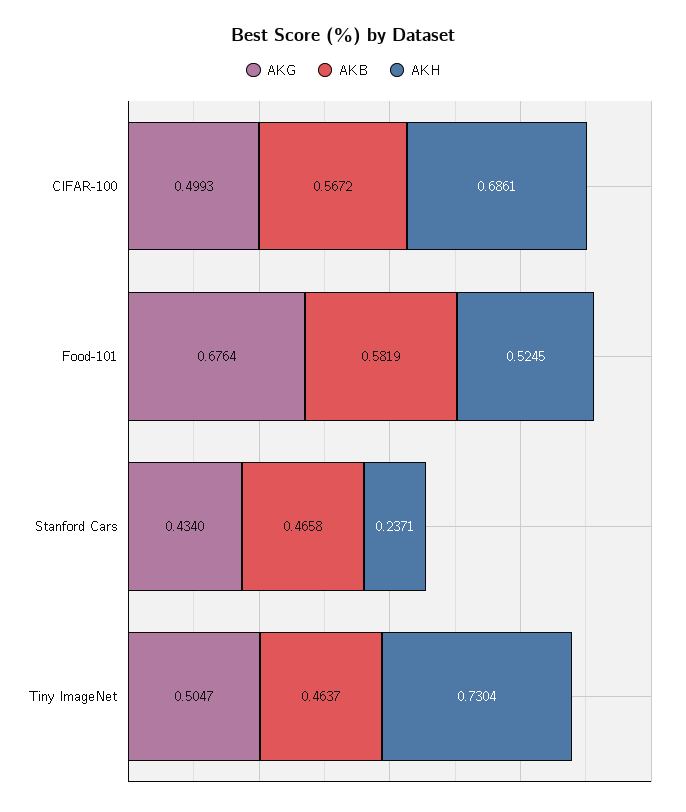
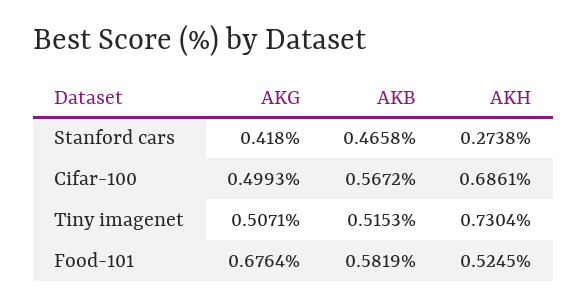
  {
    "AKG": {
      "CIFAR-100": 0.4993,
      "Food-101": 0.6764,
-     "Stanford Cars": 0.434,
+     "Stanford Cars": 0.418,
-     "Tiny ImageNet": 0.5047
+     "Tiny ImageNet": 0.5071
    },
    "AKB": {
      "CIFAR-100": 0.5672,
      "Food-101": 0.5819,
      "Stanford Cars": 0.4658,
-     "Tiny ImageNet": 0.4637
+     "Tiny ImageNet": 0.5153
    },
    "AKH": {
      "CIFAR-100": 0.6861,
      "Food-101": 0.5245,
-     "Stanford Cars": 0.2371,
+     "Stanford Cars": 0.2738,
      "Tiny ImageNet": 0.7304
    }
  }

